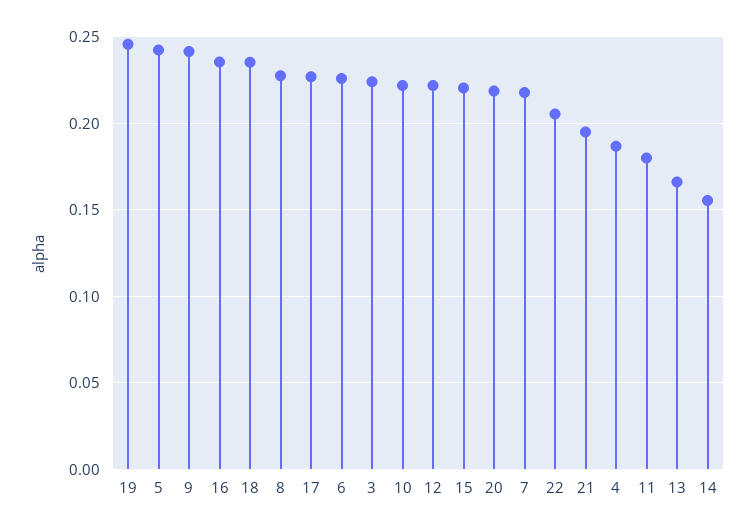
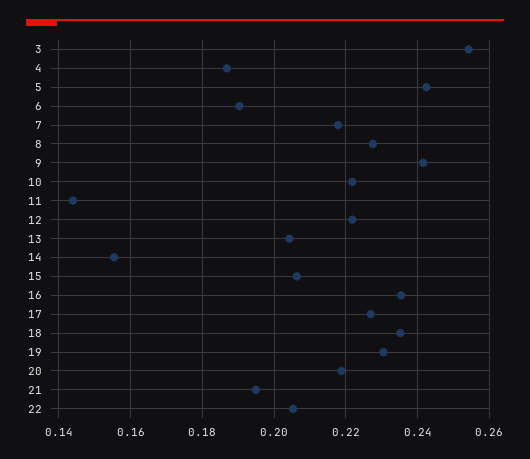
  {
-   "19": 0.245,
+   "19": 0.23,
    "5": 0.242,
    "9": 0.242,
    "16": 0.236,
    "18": 0.236,
    "8": 0.228,
    "17": 0.226,
-   "6": 0.225,
+   "6": 0.19,
-   "3": 0.225,
+   "3": 0.254,
    "10": 0.222,
    "12": 0.222,
-   "15": 0.22,
+   "15": 0.206,
    "20": 0.218,
    "7": 0.218,
    "22": 0.206,
    "21": 0.194,
    "4": 0.186,
-   "11": 0.18,
+   "11": 0.144,
-   "13": 0.165,
+   "13": 0.204,
    "14": 0.156
  }

